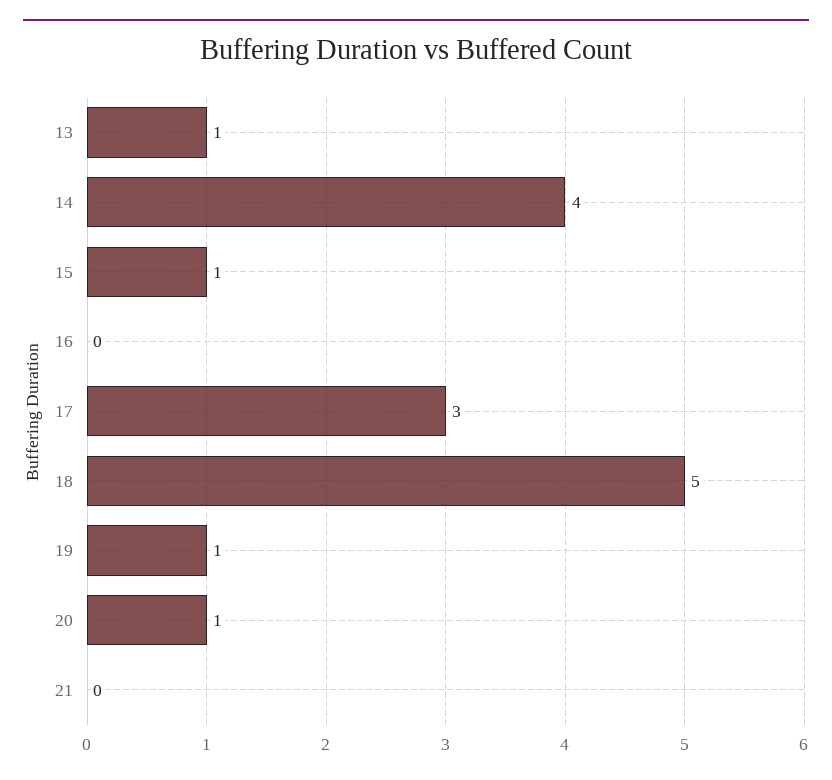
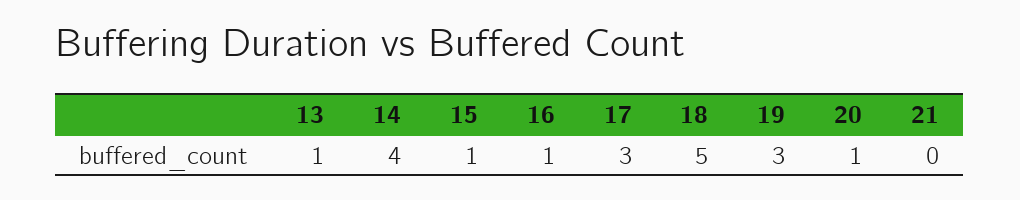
  {
    "13": 1,
    "14": 4,
    "15": 1,
-   "16": 0,
+   "16": 1,
    "17": 3,
    "18": 5,
-   "19": 1,
+   "19": 3,
    "20": 1,
    "21": 0
  }

